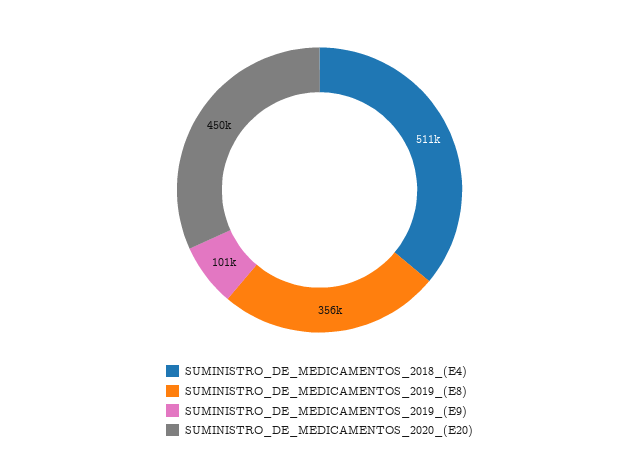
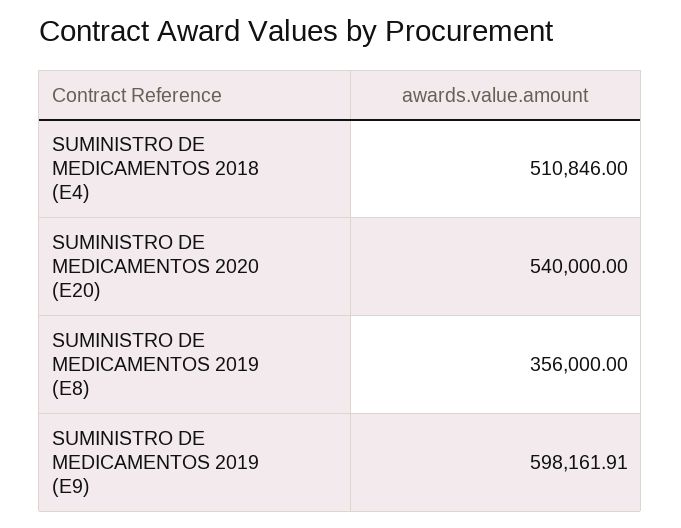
  {
    "SUMINISTRO_DE_MEDICAMENTOS_2018_(E4)": 510846,
    "SUMINISTRO_DE_MEDICAMENTOS_2019_(E8)": 356000,
-   "SUMINISTRO_DE_MEDICAMENTOS_2019_(E9)": 101000,
+   "SUMINISTRO_DE_MEDICAMENTOS_2019_(E9)": 598161.91,
-   "SUMINISTRO_DE_MEDICAMENTOS_2020_(E20)": 450000
+   "SUMINISTRO_DE_MEDICAMENTOS_2020_(E20)": 540000
  }

